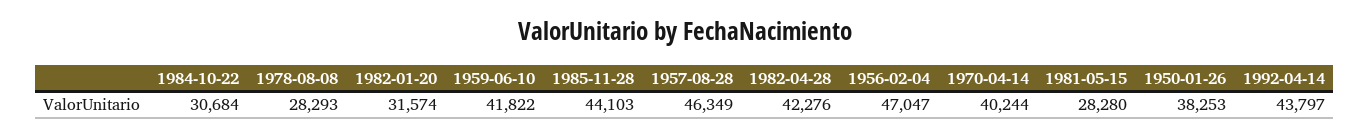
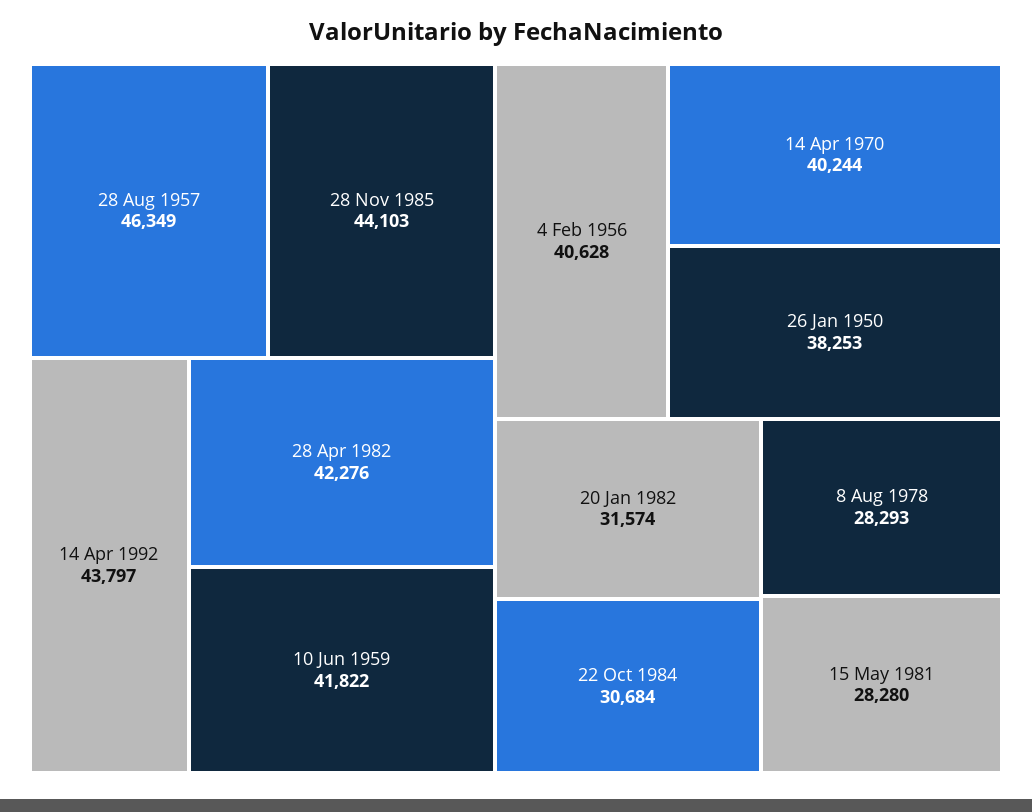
  {
    "1984-10-22": 30684,
    "1978-08-08": 28293,
    "1982-01-20": 31574,
    "1959-06-10": 41822,
    "1985-11-28": 44103,
    "1957-08-28": 46349,
    "1982-04-28": 42276,
-   "1956-02-04": 47047,
+   "1956-02-04": 40628,
    "1970-04-14": 40244,
    "1981-05-15": 28280,
    "1950-01-26": 38253,
    "1992-04-14": 43797
  }

